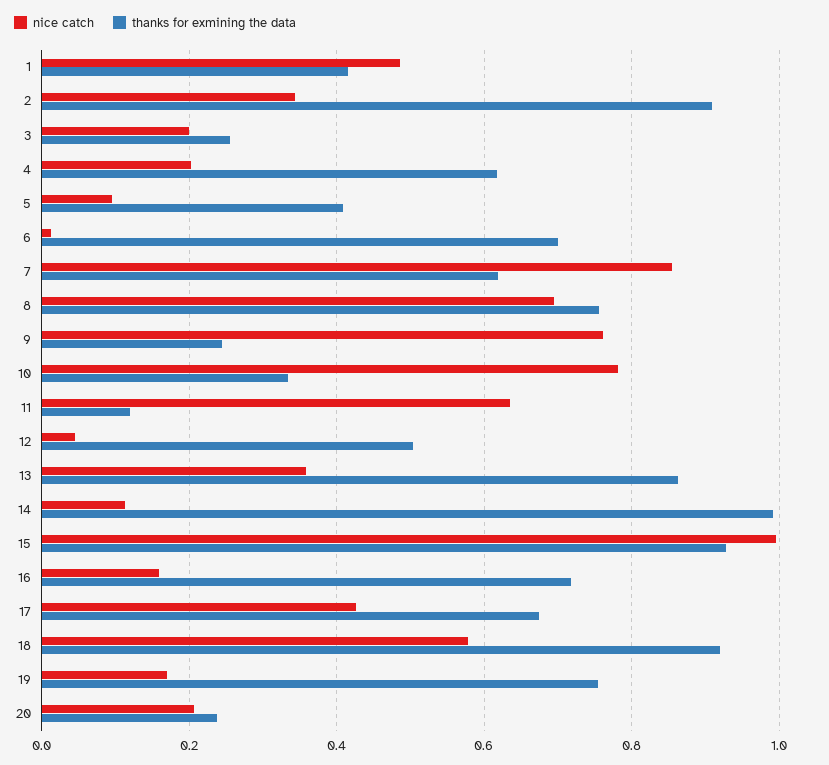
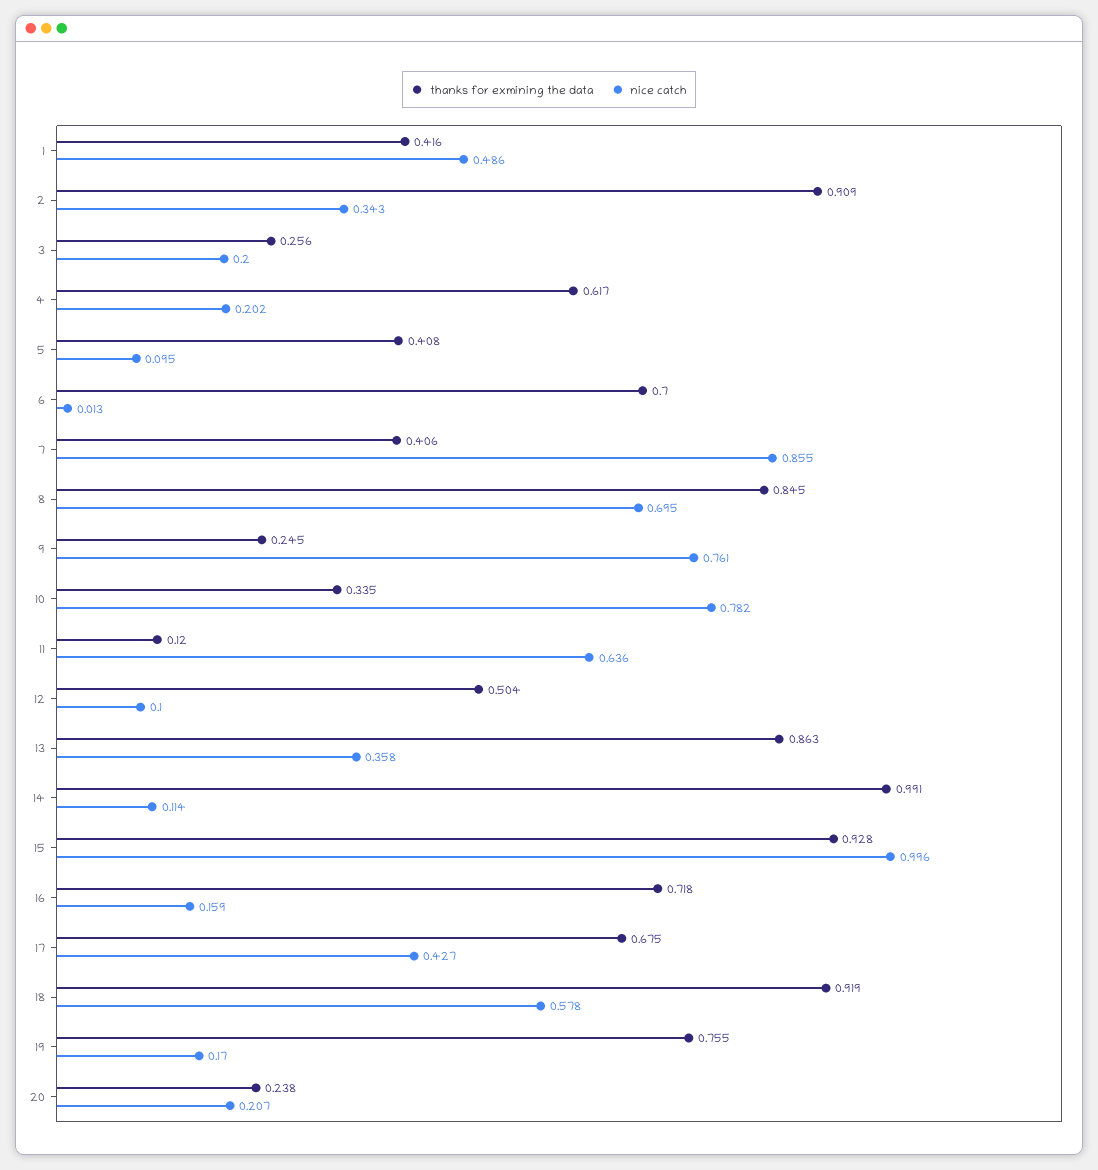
  {
    "nice catch": {
      "1": 0.486,
      "2": 0.343,
      "3": 0.2,
      "4": 0.202,
      "5": 0.095,
      "6": 0.013,
      "7": 0.855,
      "8": 0.695,
      "9": 0.761,
      "10": 0.782,
      "11": 0.636,
-     "12": 0.04,
+     "12": 0.1,
      "13": 0.358,
      "14": 0.114,
      "15": 0.996,
      "16": 0.159,
      "17": 0.427,
      "18": 0.578,
      "19": 0.17,
      "20": 0.207
    },
    "thanks for exmining the data": {
      "1": 0.416,
      "2": 0.909,
      "3": 0.256,
      "4": 0.617,
      "5": 0.408,
      "6": 0.7,
-     "7": 0.62,
+     "7": 0.406,
-     "8": 0.76,
+     "8": 0.845,
      "9": 0.245,
      "10": 0.335,
      "11": 0.12,
      "12": 0.504,
      "13": 0.863,
      "14": 0.991,
      "15": 0.928,
      "16": 0.718,
      "17": 0.675,
      "18": 0.919,
      "19": 0.755,
      "20": 0.238
    }
  }

